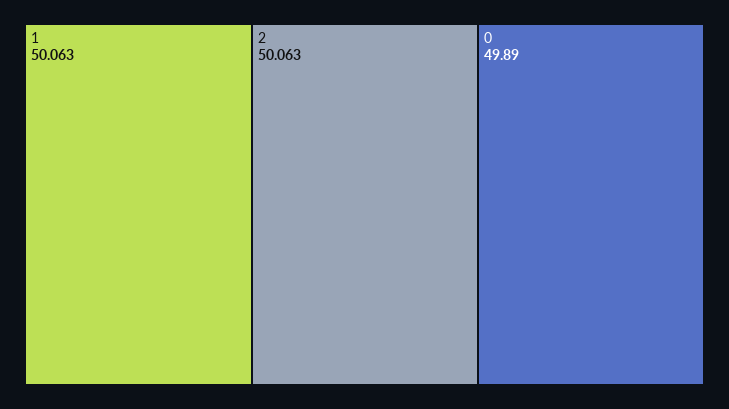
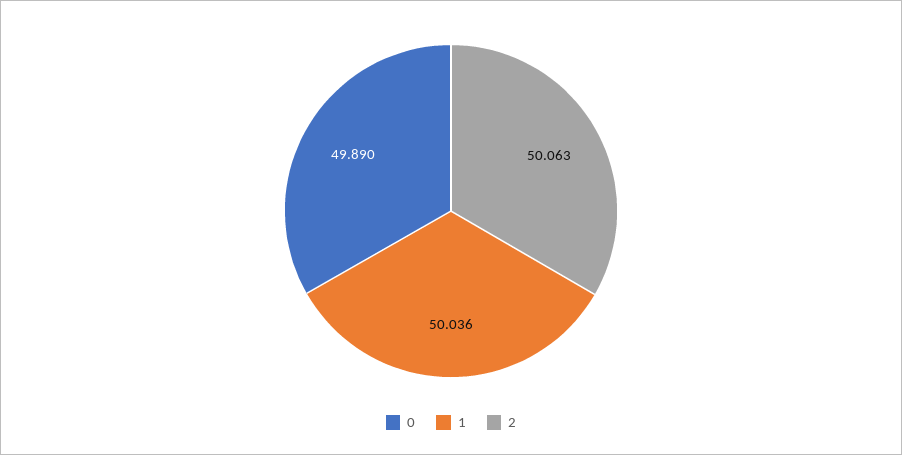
  {
-   "1": 50.063,
+   "1": 50.036,
    "2": 50.063,
    "0": 49.89
  }

